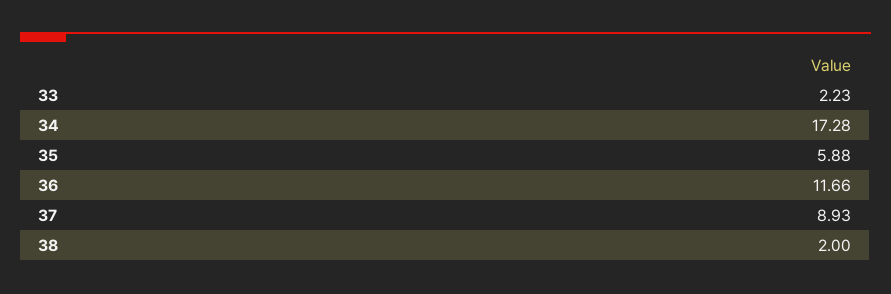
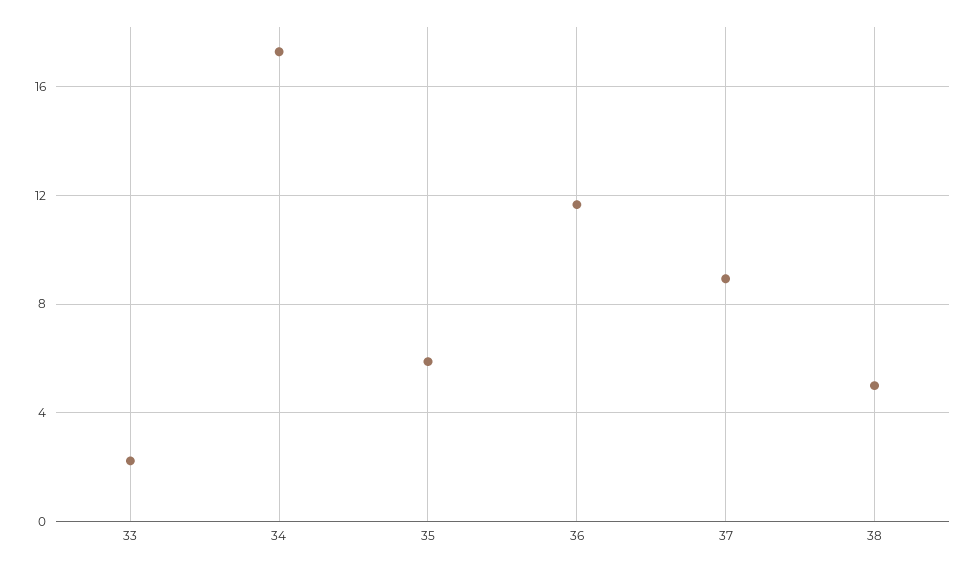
  {
    "33": 2.23,
    "34": 17.28,
    "35": 5.88,
    "36": 11.66,
    "37": 8.93,
-   "38": 2
+   "38": 5
  }

